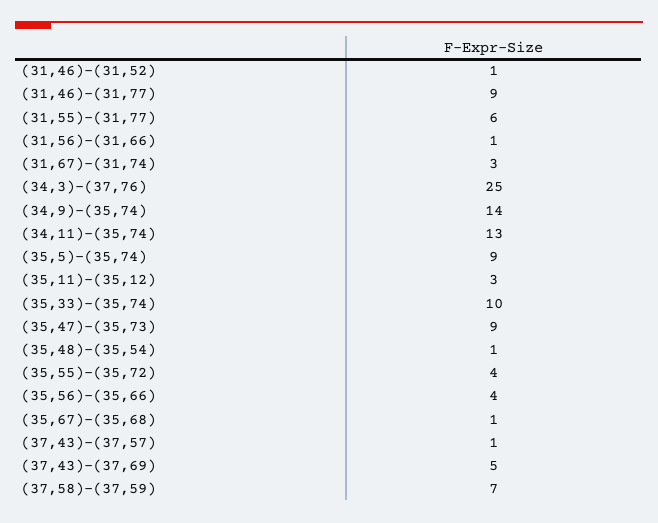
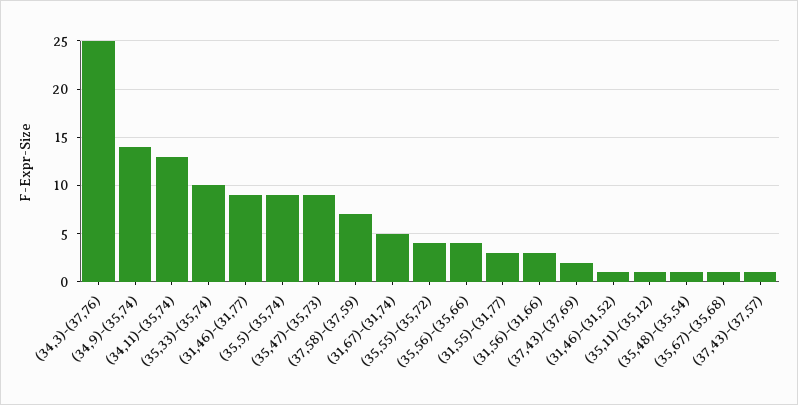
  {
    "(31,46)-(31,52)": 1,
    "(31,46)-(31,77)": 9,
-   "(31,55)-(31,77)": 6,
+   "(31,55)-(31,77)": 3,
-   "(31,56)-(31,66)": 1,
+   "(31,56)-(31,66)": 3,
-   "(31,67)-(31,74)": 3,
+   "(31,67)-(31,74)": 5,
    "(34,3)-(37,76)": 25,
    "(34,9)-(35,74)": 14,
    "(34,11)-(35,74)": 13,
    "(35,5)-(35,74)": 9,
-   "(35,11)-(35,12)": 3,
+   "(35,11)-(35,12)": 1,
    "(35,33)-(35,74)": 10,
    "(35,47)-(35,73)": 9,
    "(35,48)-(35,54)": 1,
    "(35,55)-(35,72)": 4,
    "(35,56)-(35,66)": 4,
    "(35,67)-(35,68)": 1,
    "(37,43)-(37,57)": 1,
-   "(37,43)-(37,69)": 5,
+   "(37,43)-(37,69)": 2,
    "(37,58)-(37,59)": 7
  }

